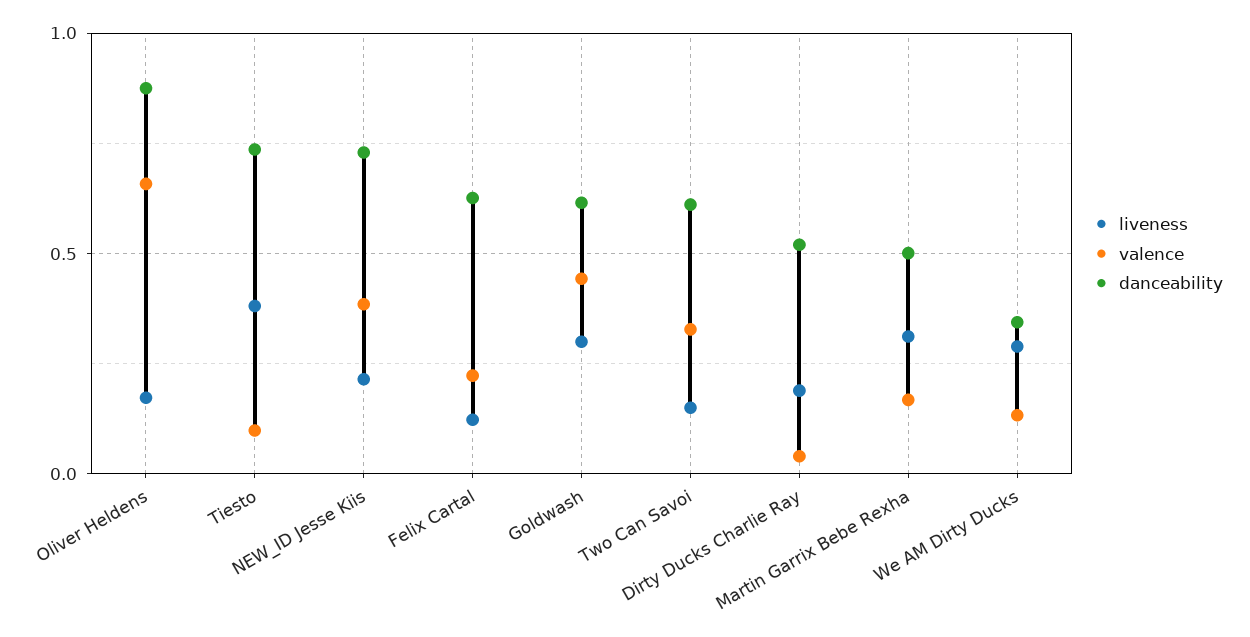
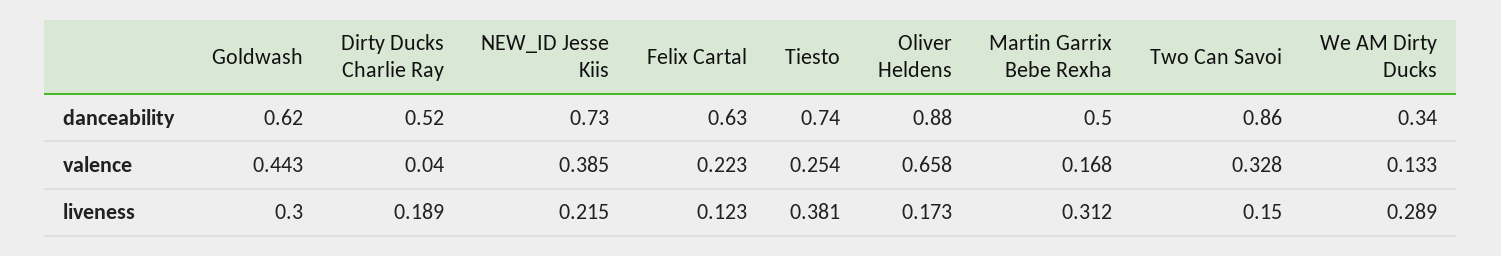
  {
    "liveness": {
      "Oliver Heldens": 0.173,
      "Tiesto": 0.381,
      "NEW_ID Jesse Kiis": 0.215,
      "Felix Cartal": 0.123,
      "Goldwash": 0.3,
      "Two Can Savoi": 0.15,
      "Dirty Ducks Charlie Ray": 0.189,
      "Martin Garrix Bebe Rexha": 0.312,
      "We AM Dirty Ducks": 0.289
    },
    "valence": {
      "Oliver Heldens": 0.658,
-     "Tiesto": 0.1,
+     "Tiesto": 0.254,
      "NEW_ID Jesse Kiis": 0.385,
      "Felix Cartal": 0.223,
      "Goldwash": 0.443,
      "Two Can Savoi": 0.328,
      "Dirty Ducks Charlie Ray": 0.04,
      "Martin Garrix Bebe Rexha": 0.168,
      "We AM Dirty Ducks": 0.133
    },
    "danceability": {
      "Oliver Heldens": 0.88,
      "Tiesto": 0.74,
      "NEW_ID Jesse Kiis": 0.73,
      "Felix Cartal": 0.63,
      "Goldwash": 0.62,
-     "Two Can Savoi": 0.6,
+     "Two Can Savoi": 0.86,
      "Dirty Ducks Charlie Ray": 0.52,
      "Martin Garrix Bebe Rexha": 0.5,
      "We AM Dirty Ducks": 0.34
    }
  }

